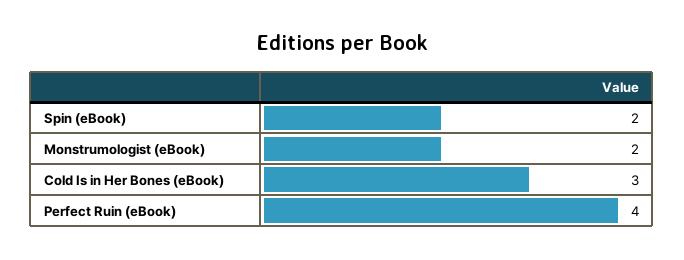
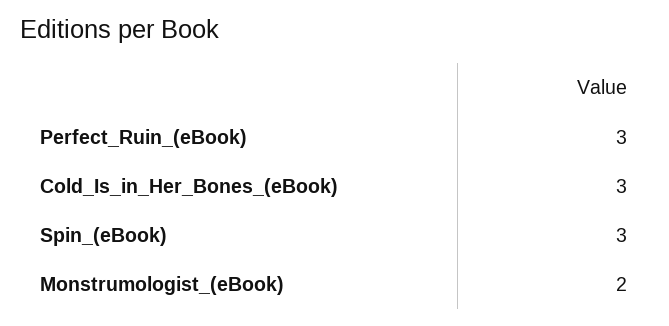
  {
-   "Spin (eBook)": 2,
+   "Spin (eBook)": 3,
    "Monstrumologist (eBook)": 2,
    "Cold Is in Her Bones (eBook)": 3,
-   "Perfect Ruin (eBook)": 4
+   "Perfect Ruin (eBook)": 3
  }

